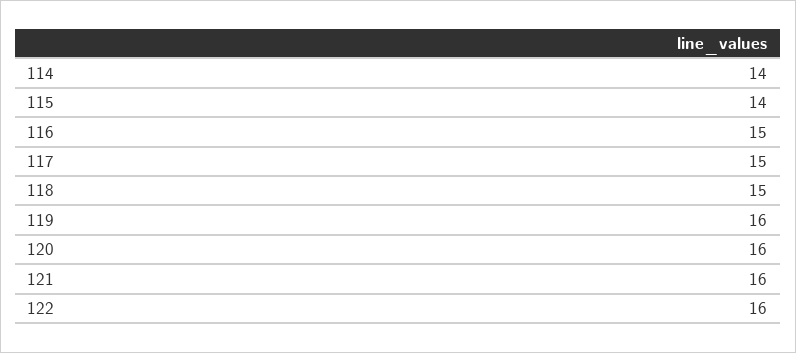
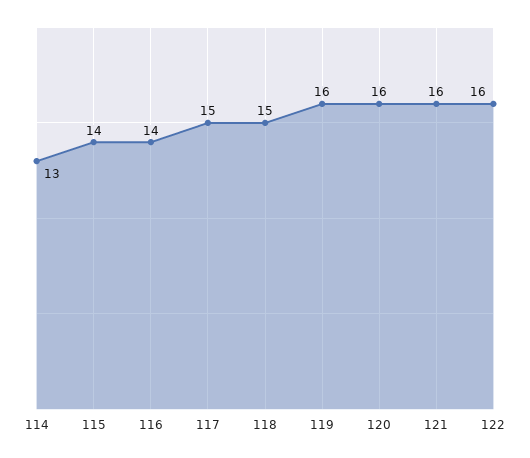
  {
-   "114": 14,
+   "114": 13,
    "115": 14,
-   "116": 15,
+   "116": 14,
    "117": 15,
    "118": 15,
    "119": 16,
    "120": 16,
    "121": 16,
    "122": 16
  }

